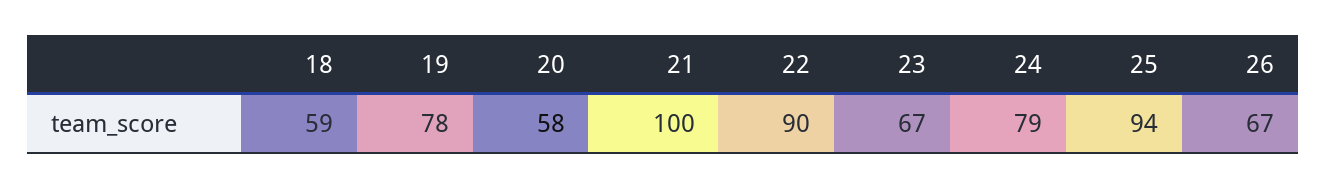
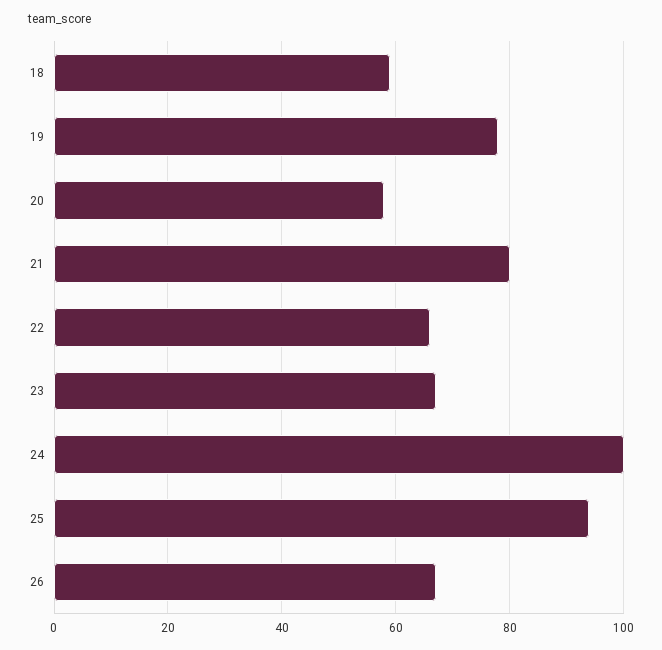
  {
    "18": 59,
    "19": 78,
    "20": 58,
-   "21": 100,
+   "21": 80,
-   "22": 90,
+   "22": 65,
    "23": 67,
-   "24": 79,
+   "24": 100,
    "25": 94,
    "26": 67
  }

